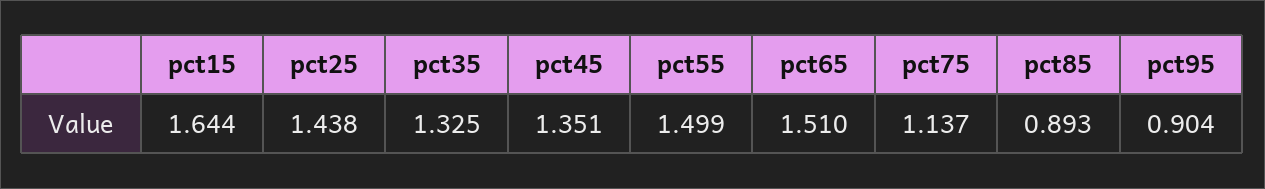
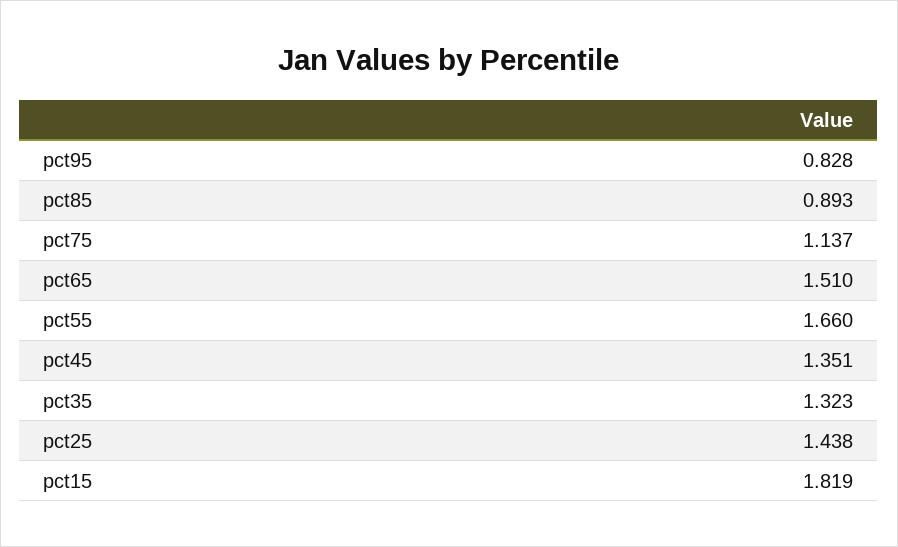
  {
-   "pct15": 1.644,
+   "pct15": 1.819,
    "pct25": 1.438,
-   "pct35": 1.325,
+   "pct35": 1.323,
    "pct45": 1.351,
-   "pct55": 1.499,
+   "pct55": 1.66,
    "pct65": 1.51,
    "pct75": 1.137,
    "pct85": 0.893,
-   "pct95": 0.904
+   "pct95": 0.828
  }

